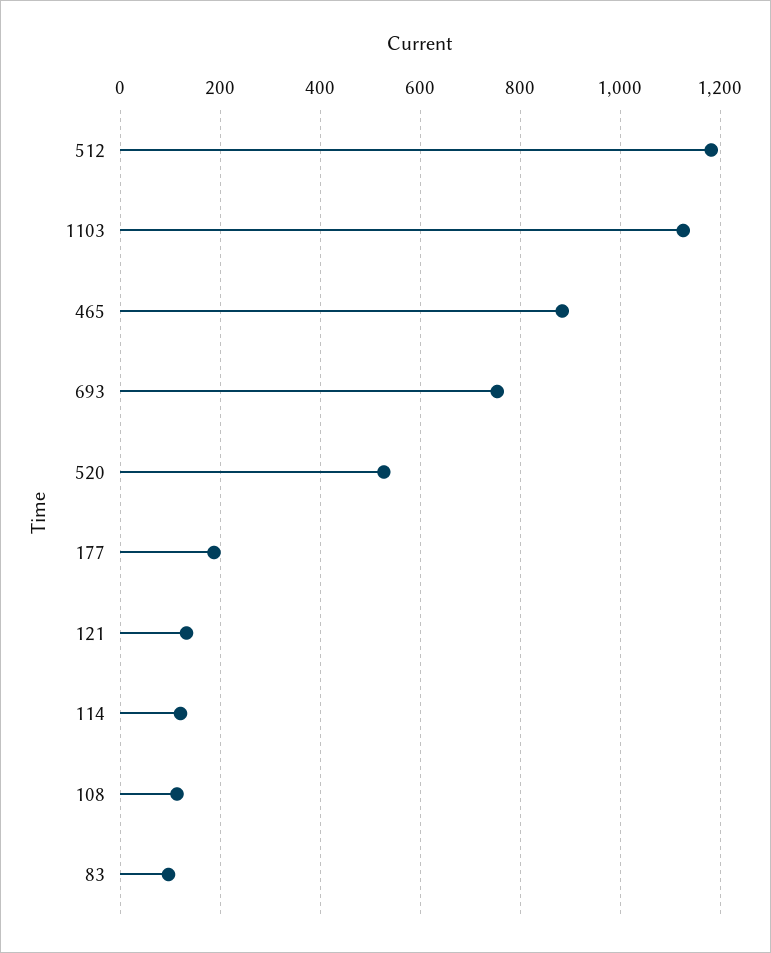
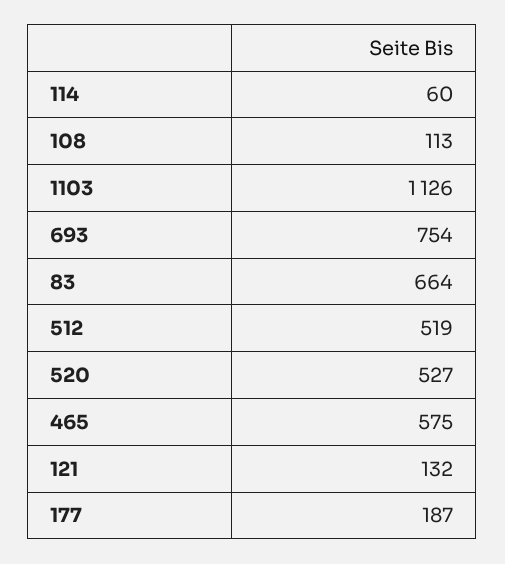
  {
-   "512": 1180,
+   "512": 519,
    "1103": 1126,
-   "465": 880,
+   "465": 575,
    "693": 754,
    "520": 527,
    "177": 187,
    "121": 132,
-   "114": 120,
+   "114": 60,
    "108": 113,
-   "83": 100
+   "83": 664
  }

